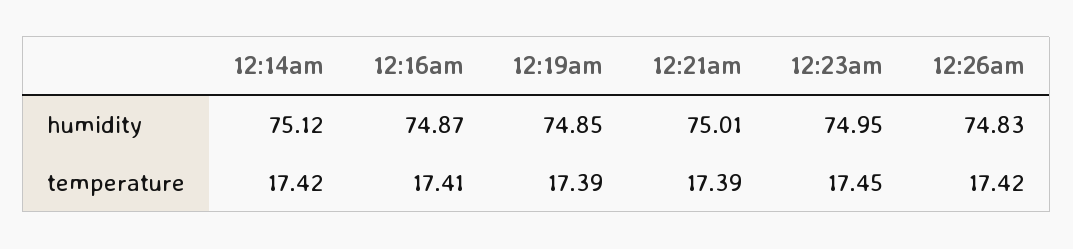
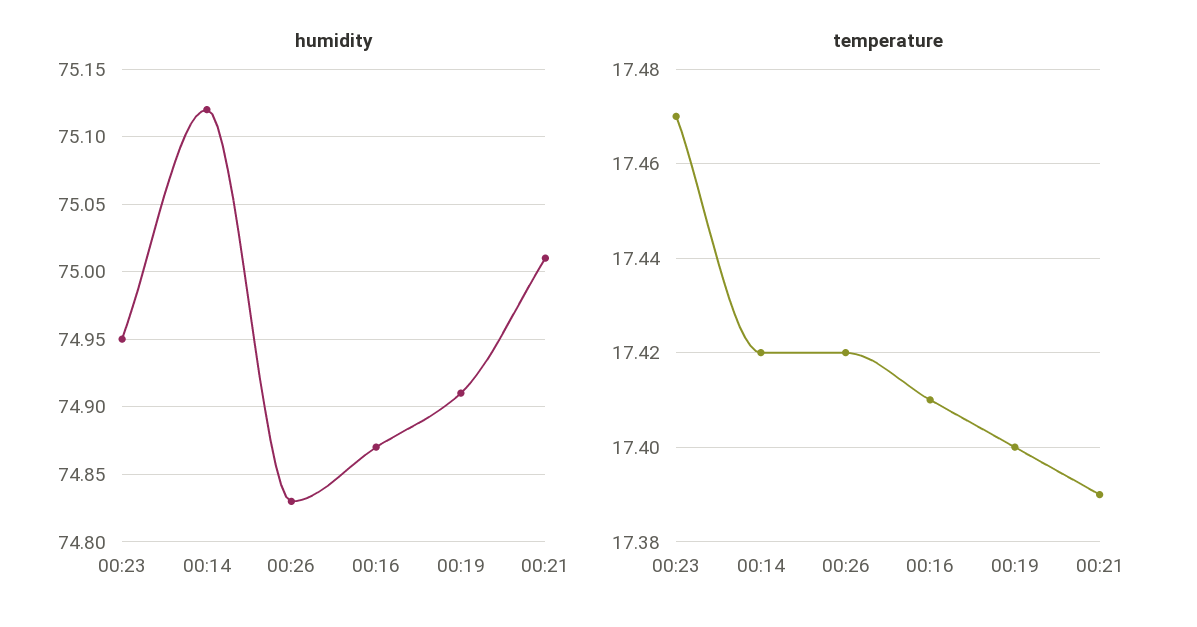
  {
    "humidity": {
      "12:14am": 75.12,
      "12:16am": 74.87,
-     "12:19am": 74.85,
+     "12:19am": 74.91,
      "12:21am": 75.01,
      "12:23am": 74.95,
      "12:26am": 74.83
    },
    "temperature": {
      "12:14am": 17.42,
      "12:16am": 17.41,
-     "12:19am": 17.39,
+     "12:19am": 17.4,
      "12:21am": 17.39,
-     "12:23am": 17.45,
+     "12:23am": 17.47,
      "12:26am": 17.42
    }
  }

